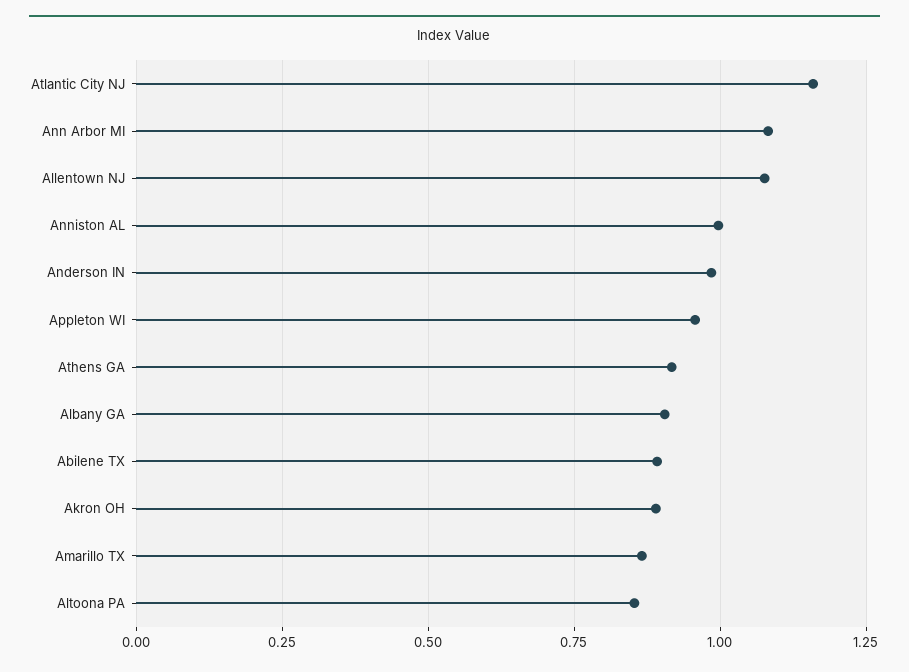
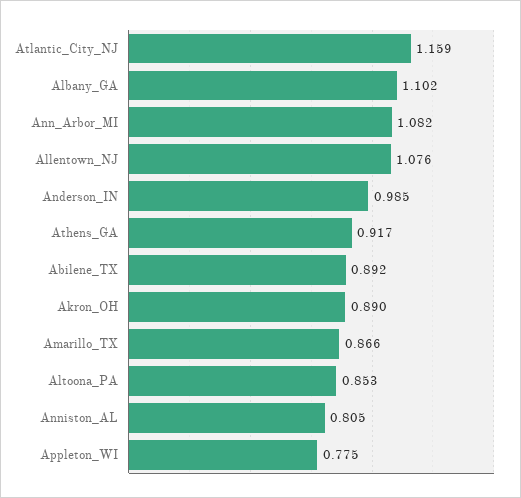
  {
    "Atlantic City NJ": 1.159,
    "Ann Arbor MI": 1.082,
    "Allentown NJ": 1.076,
-   "Anniston AL": 1,
+   "Anniston AL": 0.805,
    "Anderson IN": 0.985,
-   "Appleton WI": 0.95,
+   "Appleton WI": 0.775,
    "Athens GA": 0.917,
-   "Albany GA": 0.9,
+   "Albany GA": 1.102,
    "Abilene TX": 0.892,
    "Akron OH": 0.89,
    "Amarillo TX": 0.866,
    "Altoona PA": 0.853
  }

